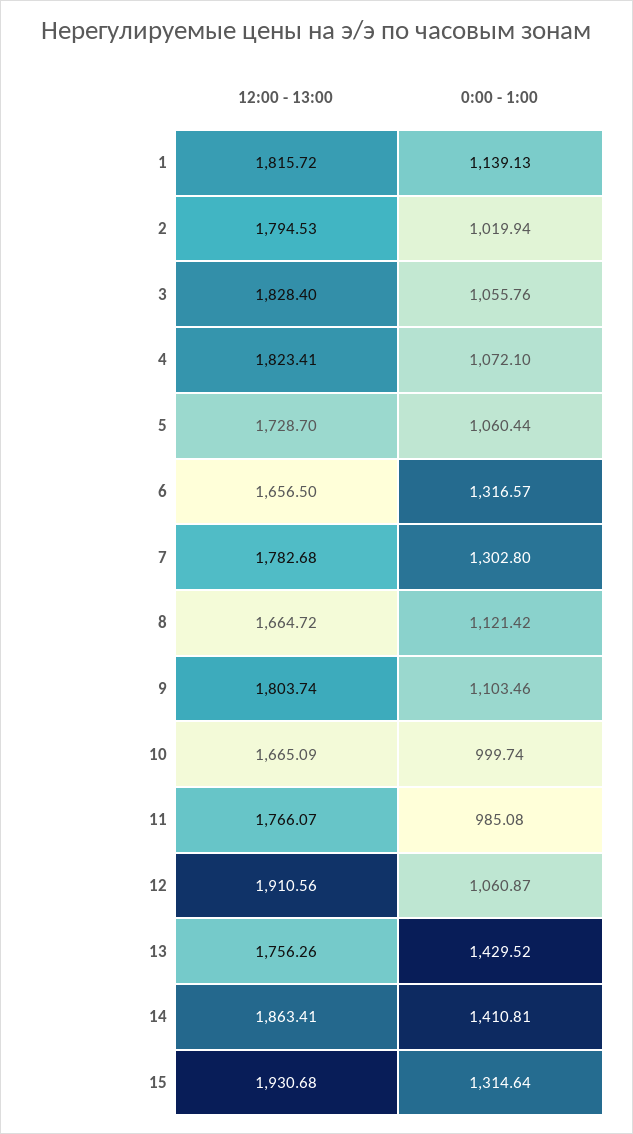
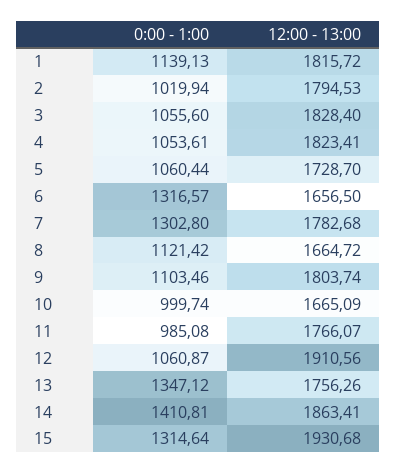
  {
    "12:00 - 13:00": {
      "1": 1815.72,
      "2": 1794.53,
      "3": 1828.4,
      "4": 1823.41,
      "5": 1728.7,
      "6": 1656.5,
      "7": 1782.68,
      "8": 1664.72,
      "9": 1803.74,
      "10": 1665.09,
      "11": 1766.07,
      "12": 1910.56,
      "13": 1756.26,
      "14": 1863.41,
      "15": 1930.68
    },
    "0:00 - 1:00": {
      "1": 1139.13,
      "2": 1019.94,
-     "3": 1055.76,
+     "3": 1055.6,
-     "4": 1072.1,
+     "4": 1053.61,
      "5": 1060.44,
      "6": 1316.57,
      "7": 1302.8,
      "8": 1121.42,
      "9": 1103.46,
      "10": 999.74,
      "11": 985.08,
      "12": 1060.87,
-     "13": 1429.52,
+     "13": 1347.12,
      "14": 1410.81,
      "15": 1314.64
    }
  }

